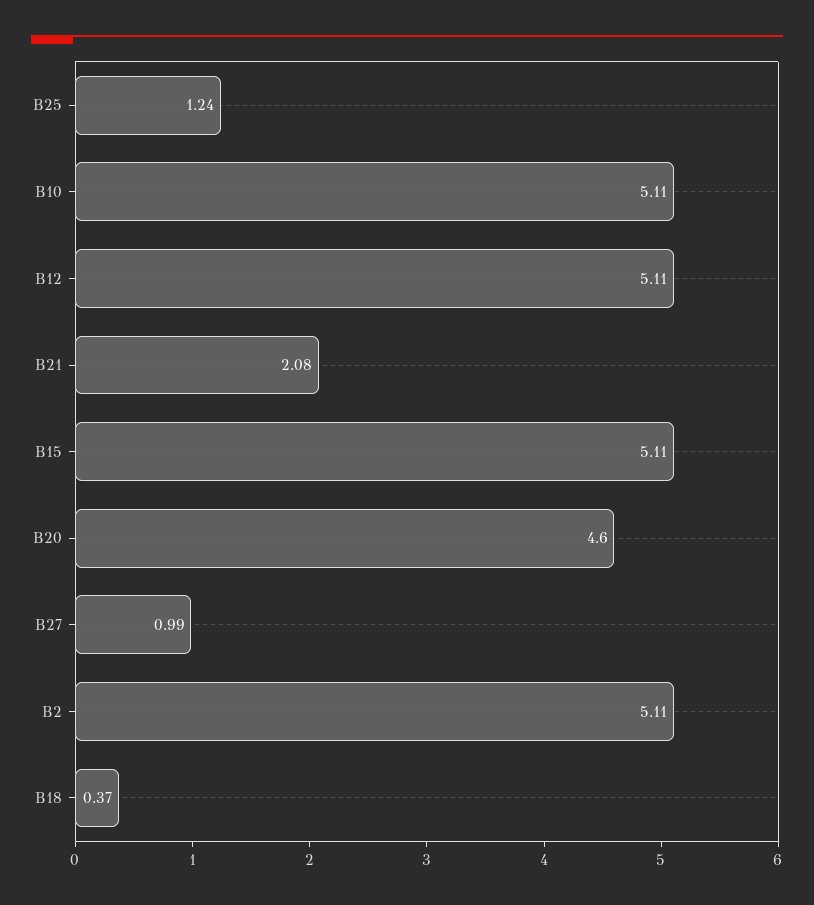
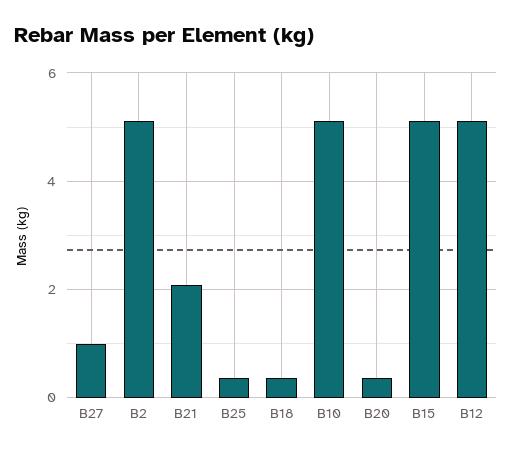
  {
-   "B25": 1.24,
+   "B25": 0.4,
    "B10": 5.11,
    "B12": 5.11,
    "B21": 2.08,
    "B15": 5.11,
-   "B20": 4.6,
+   "B20": 0.4,
    "B27": 0.99,
    "B2": 5.11,
    "B18": 0.37
  }

